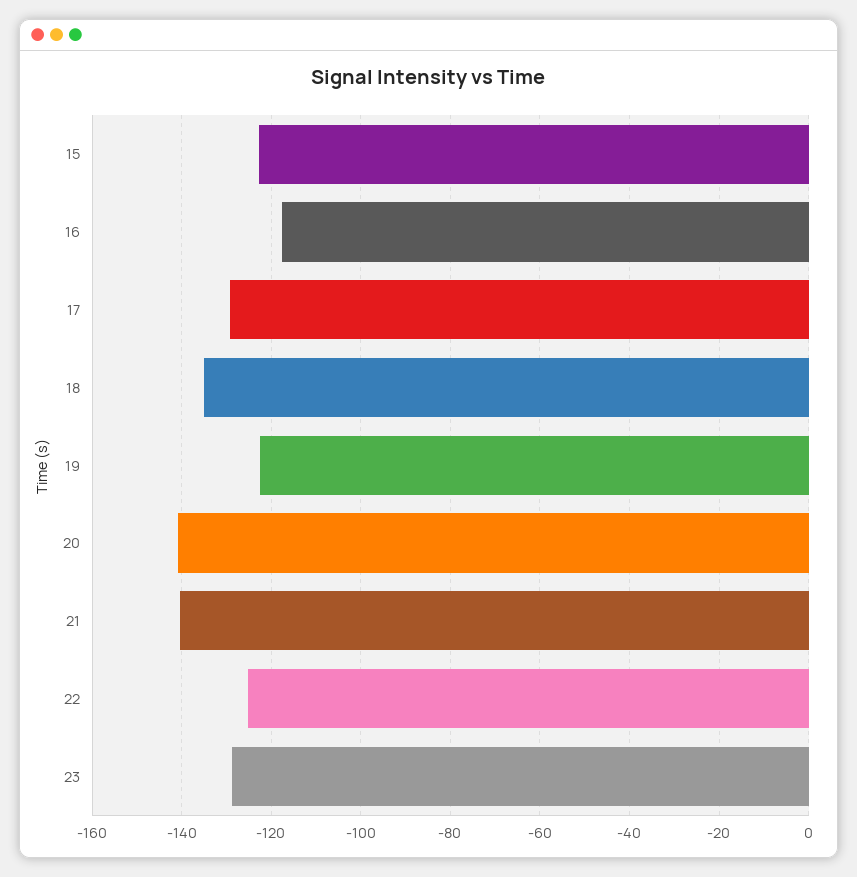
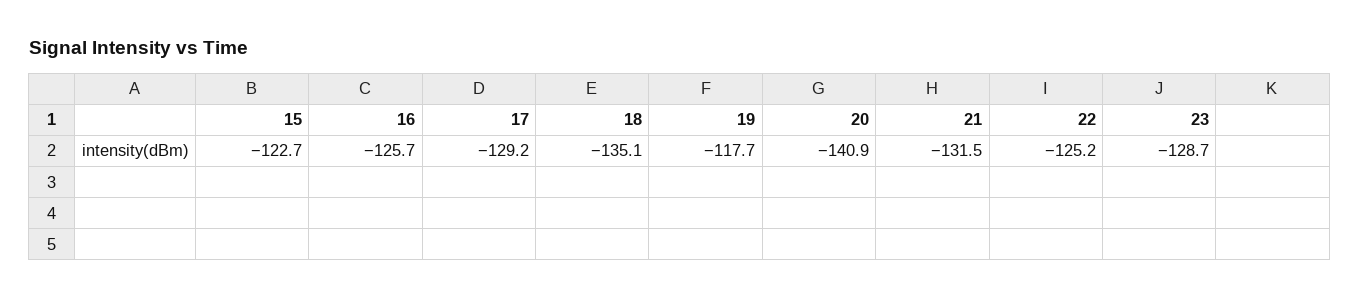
  {
    "15": -122.7,
-   "16": -118,
+   "16": -125.7,
    "17": -129.2,
    "18": -135.1,
-   "19": -122,
+   "19": -117.7,
    "20": -140.9,
-   "21": -140,
+   "21": -131.5,
    "22": -125.2,
    "23": -128.7
  }

